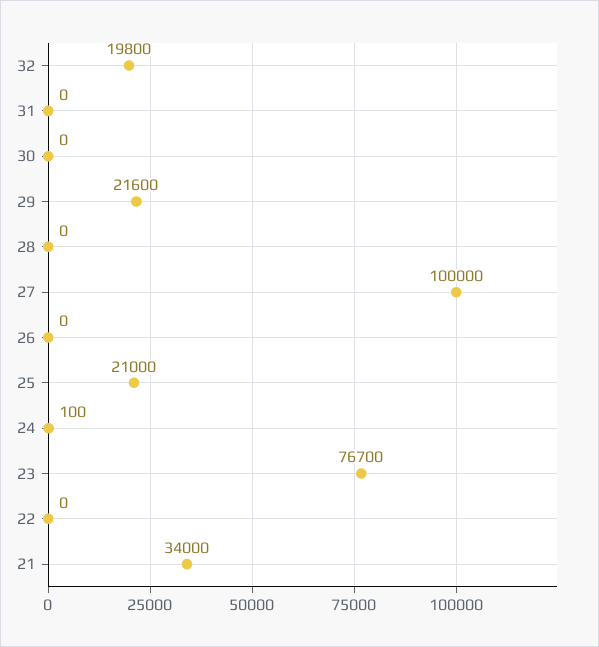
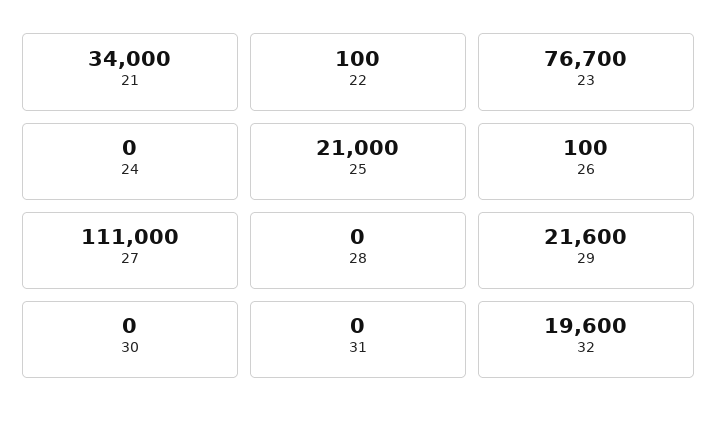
  {
-   "32": 19800,
+   "32": 19600,
    "31": 0,
    "30": 0,
    "29": 21600,
    "28": 0,
-   "27": 100000,
+   "27": 111000,
-   "26": 0,
+   "26": 100,
    "25": 21000,
-   "24": 100,
+   "24": 0,
    "23": 76700,
-   "22": 0,
+   "22": 100,
    "21": 34000
  }

